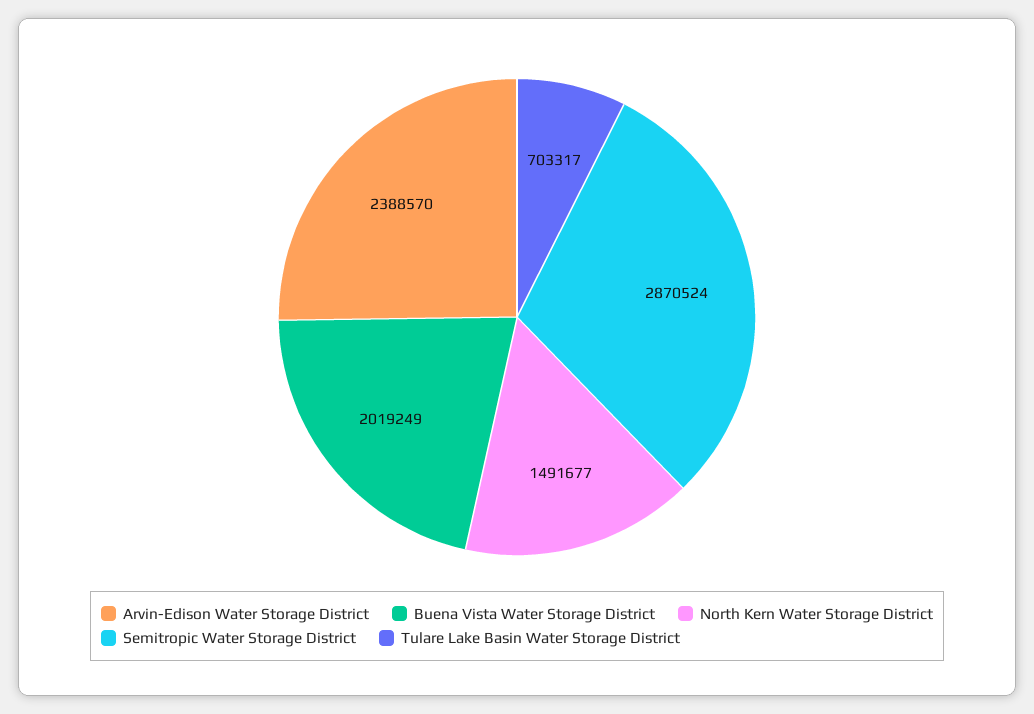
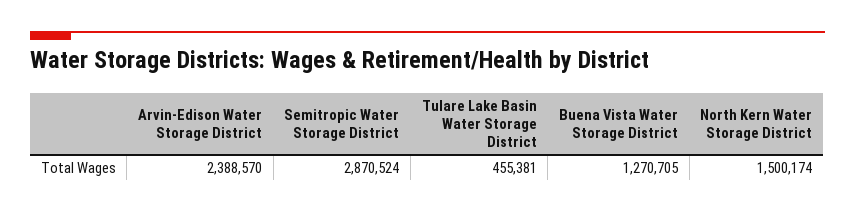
  {
    "Arvin-Edison Water Storage District": 2388570,
-   "Buena Vista Water Storage District": 2019249,
+   "Buena Vista Water Storage District": 1270705,
-   "North Kern Water Storage District": 1491677,
+   "North Kern Water Storage District": 1500174,
    "Semitropic Water Storage District": 2870524,
-   "Tulare Lake Basin Water Storage District": 703317
+   "Tulare Lake Basin Water Storage District": 455381
  }

